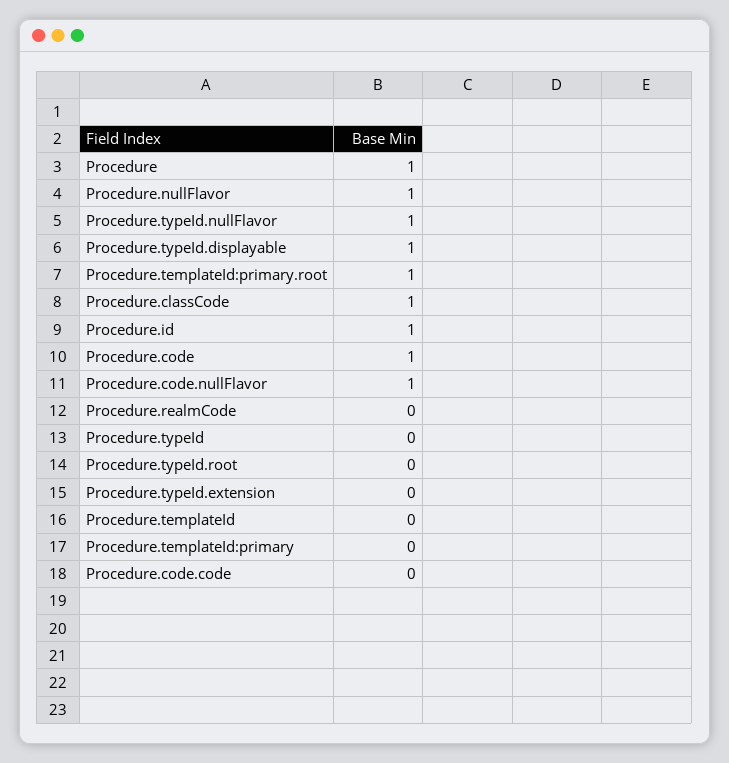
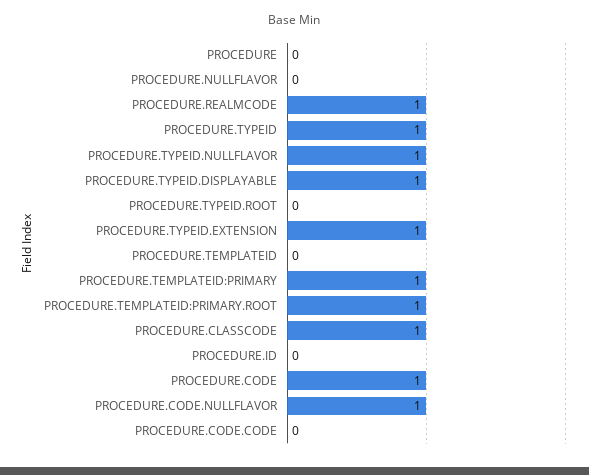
  {
-   "Procedure": 1,
+   "Procedure": 0,
-   "Procedure.nullFlavor": 1,
+   "Procedure.nullFlavor": 0,
    "Procedure.typeId.nullFlavor": 1,
    "Procedure.typeId.displayable": 1,
    "Procedure.templateId:primary.root": 1,
    "Procedure.classCode": 1,
-   "Procedure.id": 1,
+   "Procedure.id": 0,
    "Procedure.code": 1,
    "Procedure.code.nullFlavor": 1,
-   "Procedure.realmCode": 0,
+   "Procedure.realmCode": 1,
-   "Procedure.typeId": 0,
+   "Procedure.typeId": 1,
    "Procedure.typeId.root": 0,
-   "Procedure.typeId.extension": 0,
+   "Procedure.typeId.extension": 1,
    "Procedure.templateId": 0,
-   "Procedure.templateId:primary": 0,
+   "Procedure.templateId:primary": 1,
    "Procedure.code.code": 0
  }

